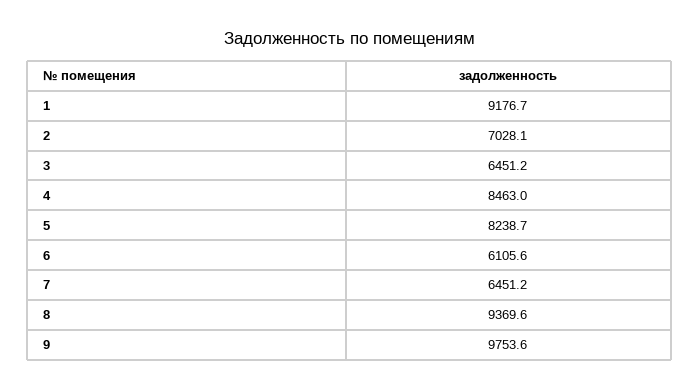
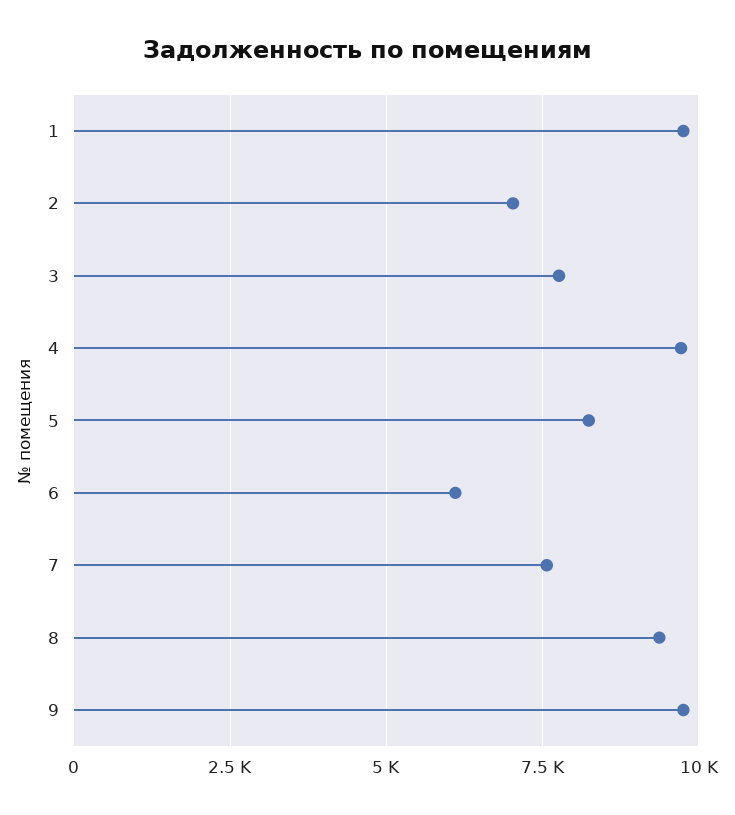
  {
-   "1": 9176.7,
+   "1": 9750,
    "2": 7028.1,
-   "3": 6451.2,
+   "3": 7750,
-   "4": 8463,
+   "4": 9750,
    "5": 8238.7,
    "6": 6105.6,
-   "7": 6451.2,
+   "7": 7500,
    "8": 9369.6,
    "9": 9753.6
  }

